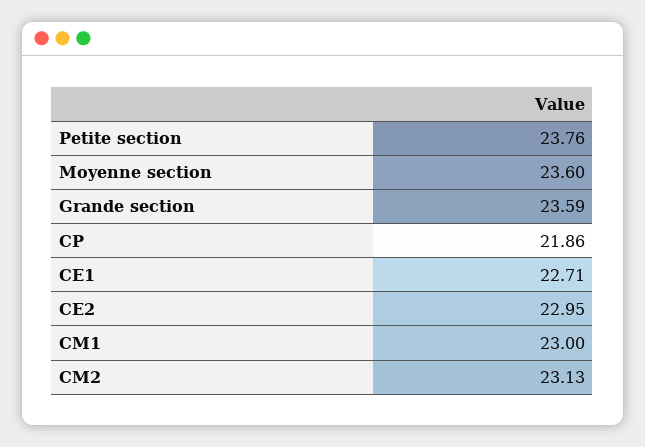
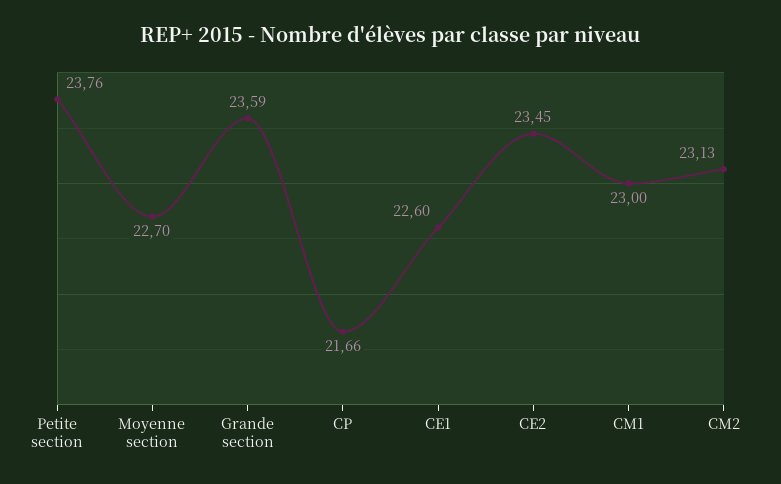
  {
    "Petite section": 23.76,
-   "Moyenne section": 23.6,
+   "Moyenne section": 22.7,
    "Grande section": 23.59,
-   "CP": 21.86,
+   "CP": 21.66,
-   "CE1": 22.71,
+   "CE1": 22.6,
-   "CE2": 22.95,
+   "CE2": 23.45,
    "CM1": 23,
    "CM2": 23.13
  }

